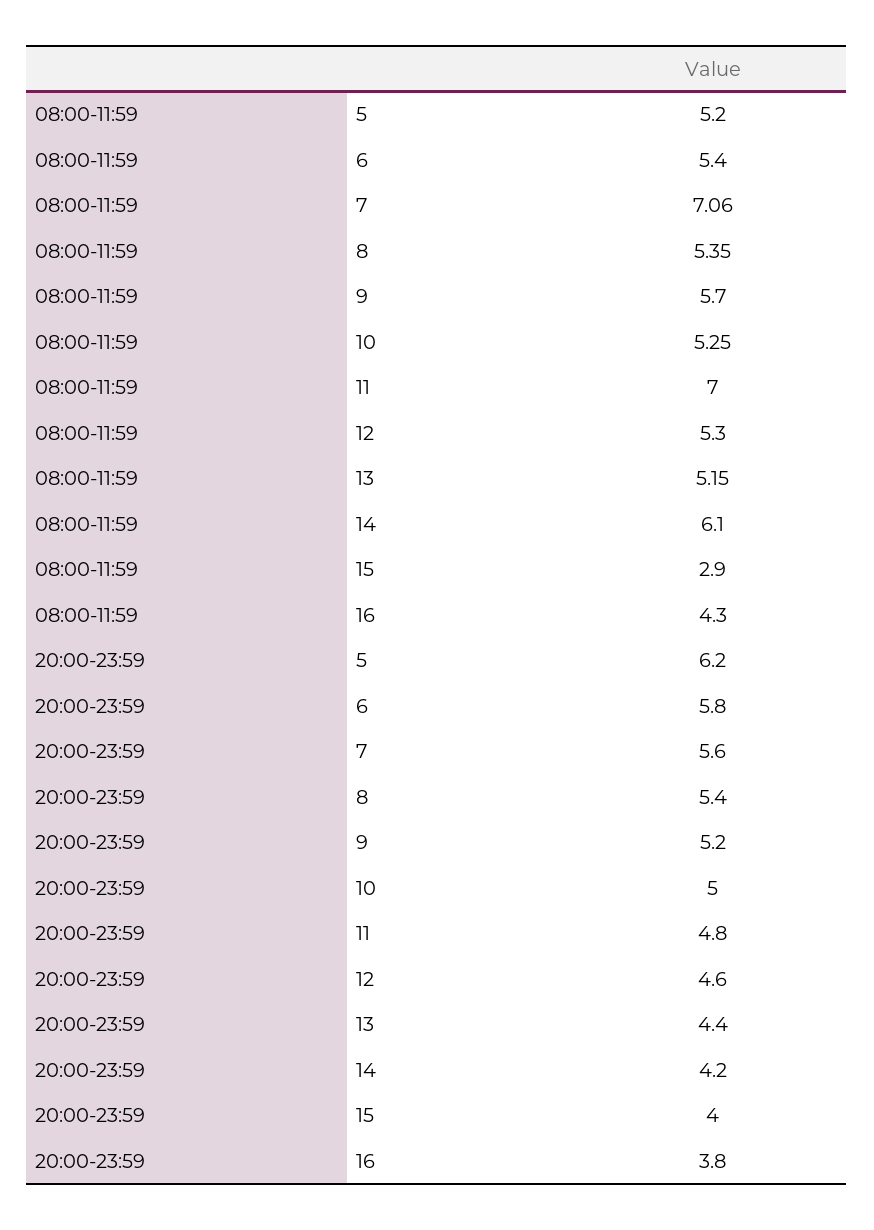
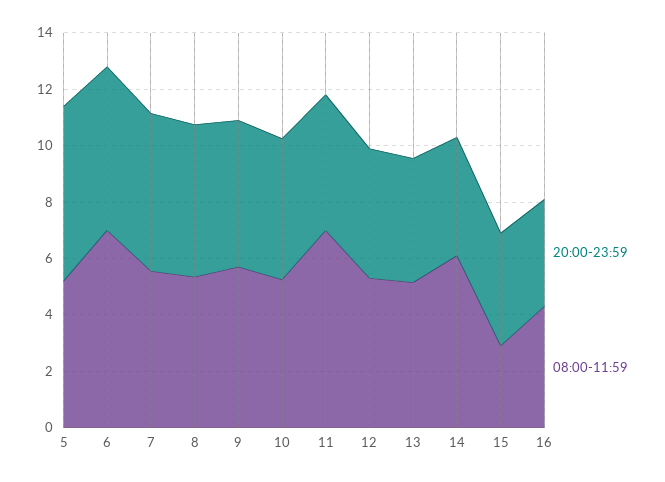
  {
    "08:00-11:59": {
      "5": 5.2,
-     "6": 5.4,
+     "6": 7,
-     "7": 7.06,
+     "7": 5.5,
      "8": 5.35,
      "9": 5.7,
      "10": 5.25,
      "11": 7,
      "12": 5.3,
      "13": 5.15,
      "14": 6.1,
      "15": 2.9,
      "16": 4.3
    },
    "20:00-23:59": {
      "5": 6.2,
      "6": 5.8,
      "7": 5.6,
      "8": 5.4,
      "9": 5.2,
      "10": 5,
      "11": 4.8,
      "12": 4.6,
      "13": 4.4,
      "14": 4.2,
      "15": 4,
      "16": 3.8
    }
  }

